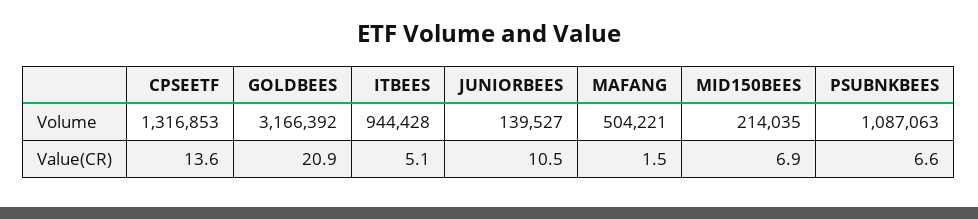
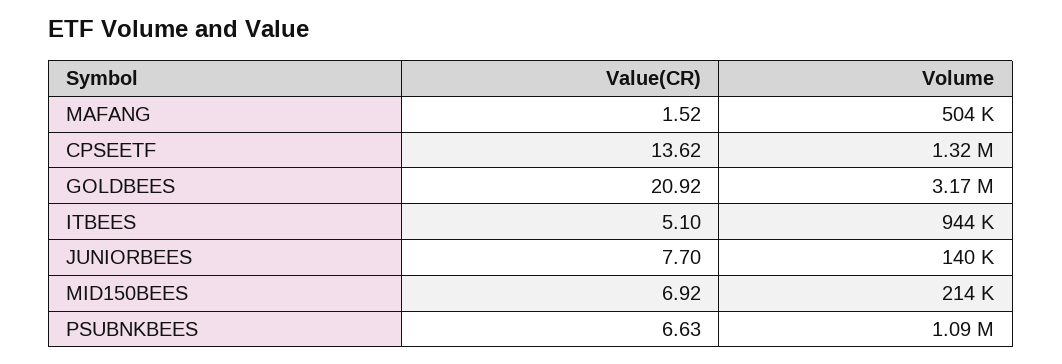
  {
    "CPSEETF": {
      "Volume": 1316853,
      "Value(CR)": 13.62
    },
    "GOLDBEES": {
      "Volume": 3166392,
      "Value(CR)": 20.92
    },
    "ITBEES": {
      "Volume": 944428,
      "Value(CR)": 5.1
    },
    "JUNIORBEES": {
      "Volume": 139527,
-     "Value(CR)": 10.5
+     "Value(CR)": 7.7
    },
    "MAFANG": {
      "Volume": 504221,
      "Value(CR)": 1.52
    },
    "MID150BEES": {
      "Volume": 214035,
      "Value(CR)": 6.92
    },
    "PSUBNKBEES": {
      "Volume": 1087063,
      "Value(CR)": 6.63
    }
  }

